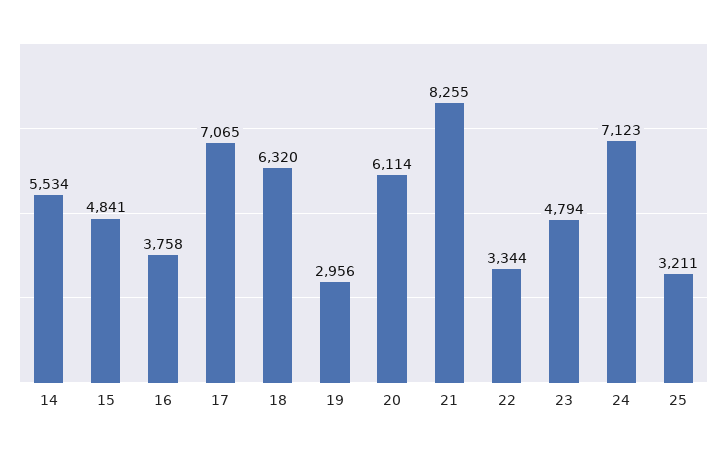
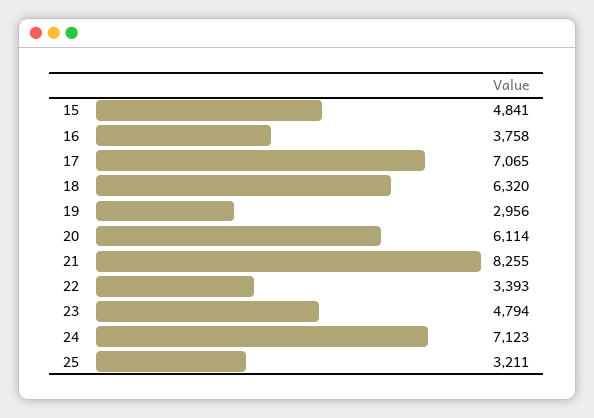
  {
-   "14": 5534,
    "15": 4841,
    "16": 3758,
    "17": 7065,
    "18": 6320,
    "19": 2956,
    "20": 6114,
    "21": 8255,
-   "22": 3344,
+   "22": 3393,
    "23": 4794,
    "24": 7123,
    "25": 3211
  }

